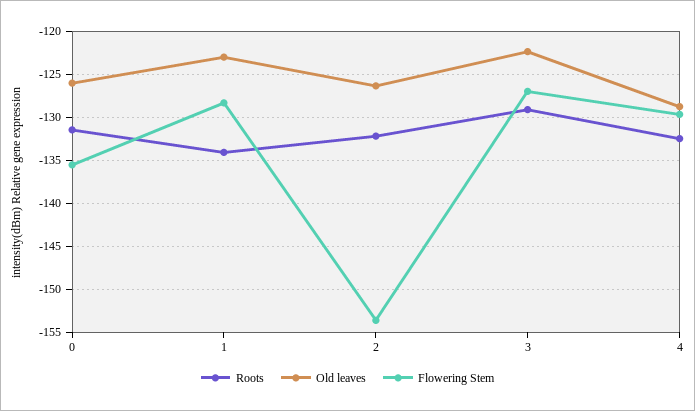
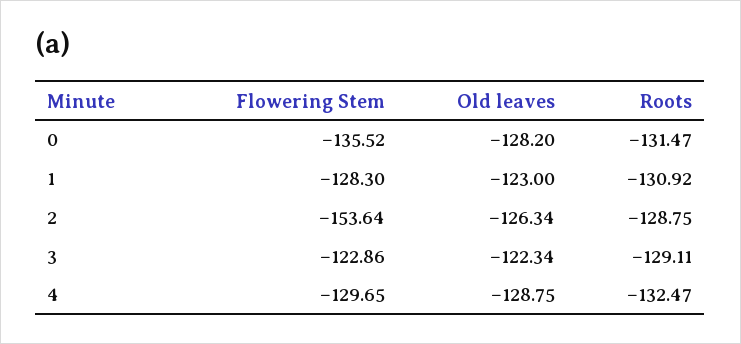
  {
    "Roots": {
      "0": -131.47,
-     "1": -134,
+     "1": -130.92,
-     "2": -132,
+     "2": -128.75,
      "3": -129.11,
      "4": -132.47
    },
    "Old leaves": {
-     "0": -126,
+     "0": -128.2,
      "1": -123,
      "2": -126.34,
      "3": -122.34,
      "4": -128.75
    },
    "Flowering Stem": {
      "0": -135.52,
      "1": -128.3,
      "2": -153.64,
-     "3": -127,
+     "3": -122.86,
      "4": -129.65
    }
  }

